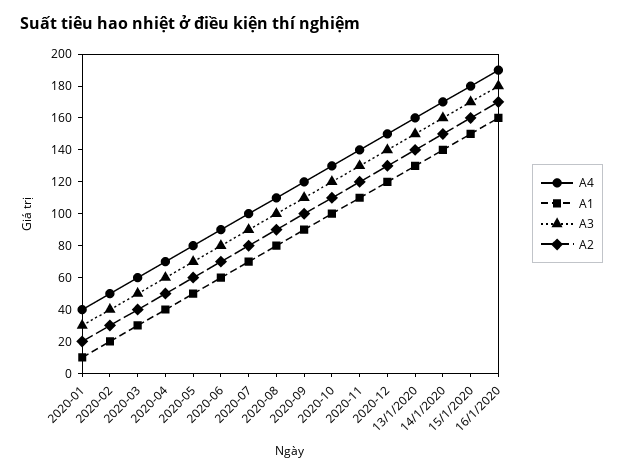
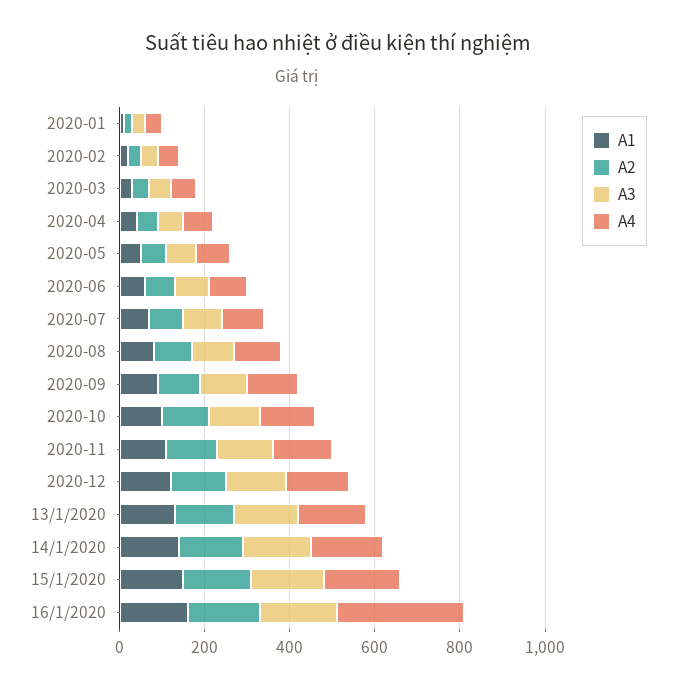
  {
    "A4": {
      "2020-01": 40,
      "2020-02": 50,
      "2020-03": 60,
      "2020-04": 70,
      "2020-05": 80,
      "2020-06": 90,
      "2020-07": 100,
      "2020-08": 110,
      "2020-09": 120,
      "2020-10": 130,
      "2020-11": 140,
      "2020-12": 150,
      "13/1/2020": 160,
      "14/1/2020": 170,
      "15/1/2020": 180,
-     "16/1/2020": 190
+     "16/1/2020": 300
    },
    "A1": {
      "2020-01": 10,
      "2020-02": 20,
      "2020-03": 30,
      "2020-04": 40,
      "2020-05": 50,
      "2020-06": 60,
      "2020-07": 70,
      "2020-08": 80,
      "2020-09": 90,
      "2020-10": 100,
      "2020-11": 110,
      "2020-12": 120,
      "13/1/2020": 130,
      "14/1/2020": 140,
      "15/1/2020": 150,
      "16/1/2020": 160
    },
    "A3": {
      "2020-01": 30,
      "2020-02": 40,
      "2020-03": 50,
      "2020-04": 60,
      "2020-05": 70,
      "2020-06": 80,
      "2020-07": 90,
      "2020-08": 100,
      "2020-09": 110,
      "2020-10": 120,
      "2020-11": 130,
      "2020-12": 140,
      "13/1/2020": 150,
      "14/1/2020": 160,
      "15/1/2020": 170,
      "16/1/2020": 180
    },
    "A2": {
      "2020-01": 20,
      "2020-02": 30,
      "2020-03": 40,
      "2020-04": 50,
      "2020-05": 60,
      "2020-06": 70,
      "2020-07": 80,
      "2020-08": 90,
      "2020-09": 100,
      "2020-10": 110,
      "2020-11": 120,
      "2020-12": 130,
      "13/1/2020": 140,
      "14/1/2020": 150,
      "15/1/2020": 160,
      "16/1/2020": 170
    }
  }

